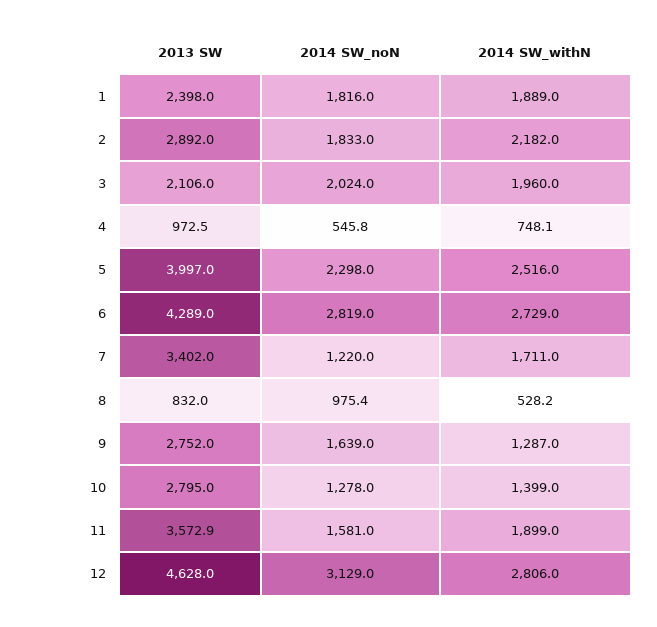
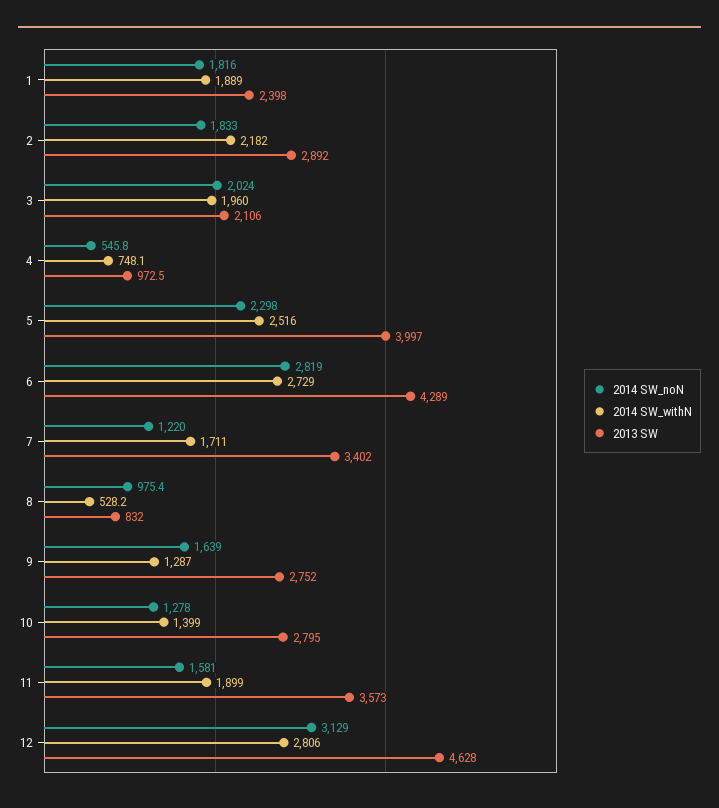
  {
    "2013 SW": {
      "1": 2398,
      "2": 2892,
      "3": 2106,
      "4": 972.5,
      "5": 3997,
      "6": 4289,
      "7": 3402,
      "8": 832,
      "9": 2752,
      "10": 2795,
-     "11": 3572.9,
+     "11": 3573,
      "12": 4628
    },
    "2014 SW_noN": {
      "1": 1816,
      "2": 1833,
      "3": 2024,
      "4": 545.8,
      "5": 2298,
      "6": 2819,
      "7": 1220,
      "8": 975.4,
      "9": 1639,
      "10": 1278,
      "11": 1581,
      "12": 3129
    },
    "2014 SW_withN": {
      "1": 1889,
      "2": 2182,
      "3": 1960,
      "4": 748.1,
      "5": 2516,
      "6": 2729,
      "7": 1711,
      "8": 528.2,
      "9": 1287,
      "10": 1399,
      "11": 1899,
      "12": 2806
    }
  }

